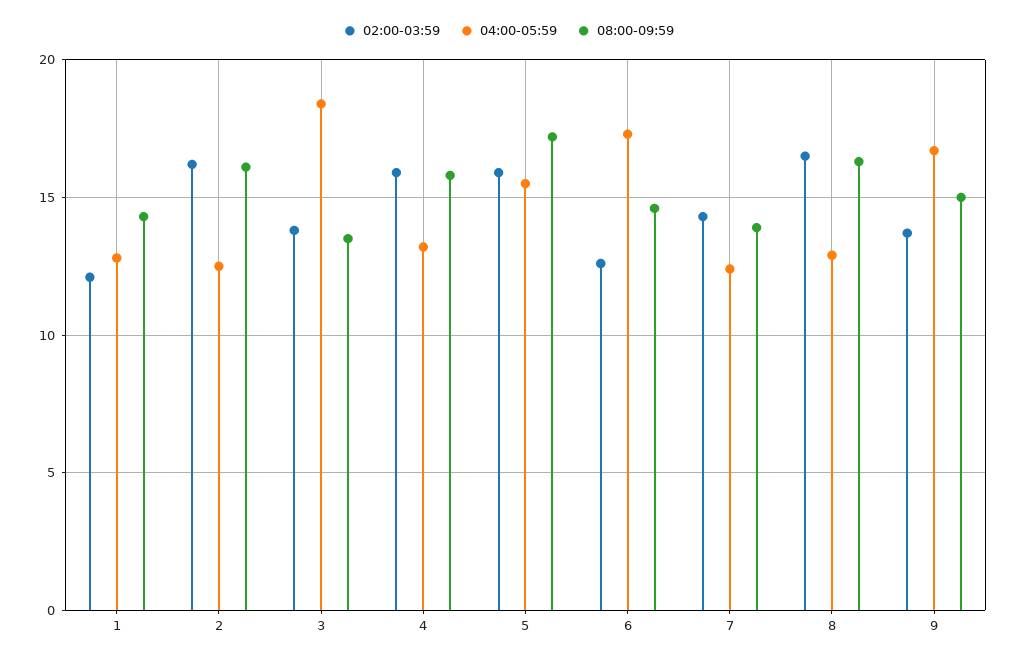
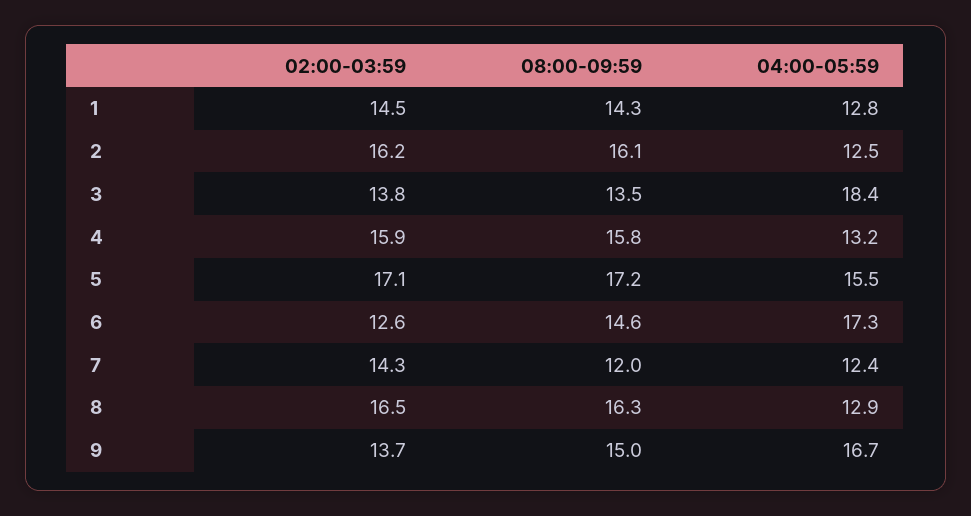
  {
    "02:00-03:59": {
-     "1": 12,
+     "1": 14.5,
      "2": 16.2,
      "3": 13.8,
      "4": 15.9,
-     "5": 16,
+     "5": 17.1,
      "6": 12.6,
      "7": 14.3,
      "8": 16.5,
      "9": 13.7
    },
    "04:00-05:59": {
      "1": 12.8,
      "2": 12.5,
      "3": 18.4,
      "4": 13.2,
      "5": 15.5,
      "6": 17.3,
      "7": 12.4,
      "8": 12.9,
      "9": 16.7
    },
    "08:00-09:59": {
      "1": 14.3,
      "2": 16.1,
      "3": 13.5,
      "4": 15.8,
      "5": 17.2,
      "6": 14.6,
-     "7": 14,
+     "7": 12,
      "8": 16.3,
      "9": 15
    }
  }

